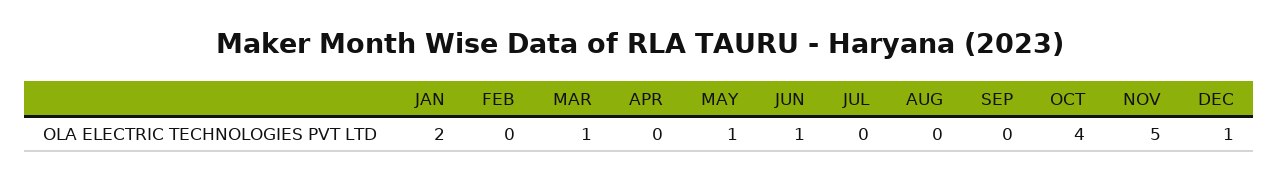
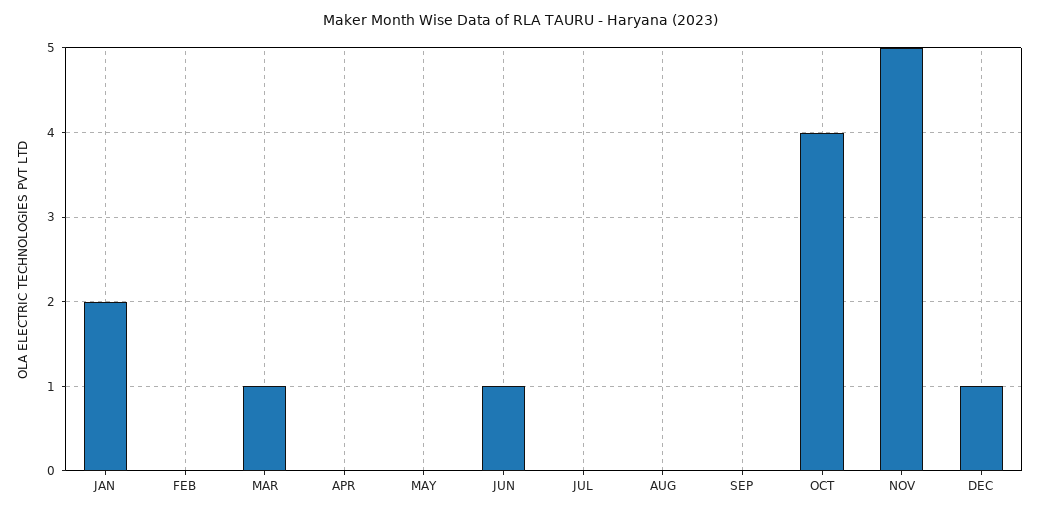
  {
    "JAN": 2,
    "FEB": 0,
    "MAR": 1,
    "APR": 0,
-   "MAY": 1,
+   "MAY": 0,
    "JUN": 1,
    "JUL": 0,
    "AUG": 0,
    "SEP": 0,
    "OCT": 4,
    "NOV": 5,
    "DEC": 1
  }

